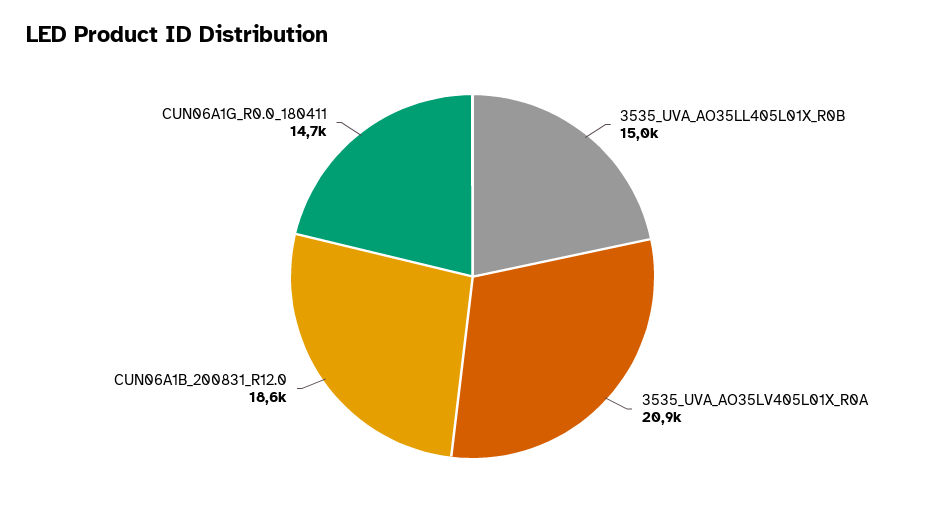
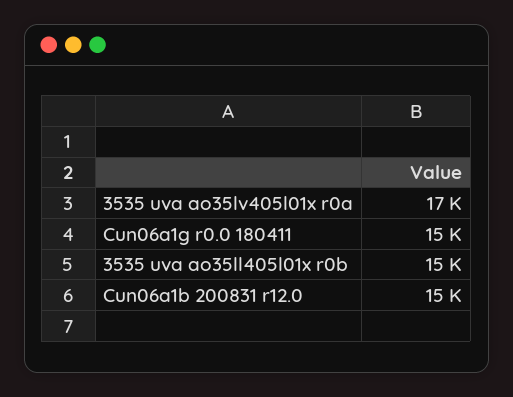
  {
    "3535_UVA_AO35LL405L01X_R0B": 15000,
-   "3535_UVA_AO35LV405L01X_R0A": 20900,
+   "3535_UVA_AO35LV405L01X_R0A": 17000,
-   "CUN06A1B_200831_R12.0": 18600,
+   "CUN06A1B_200831_R12.0": 15000,
    "CUN06A1G_R0.0_180411": 14700
  }

